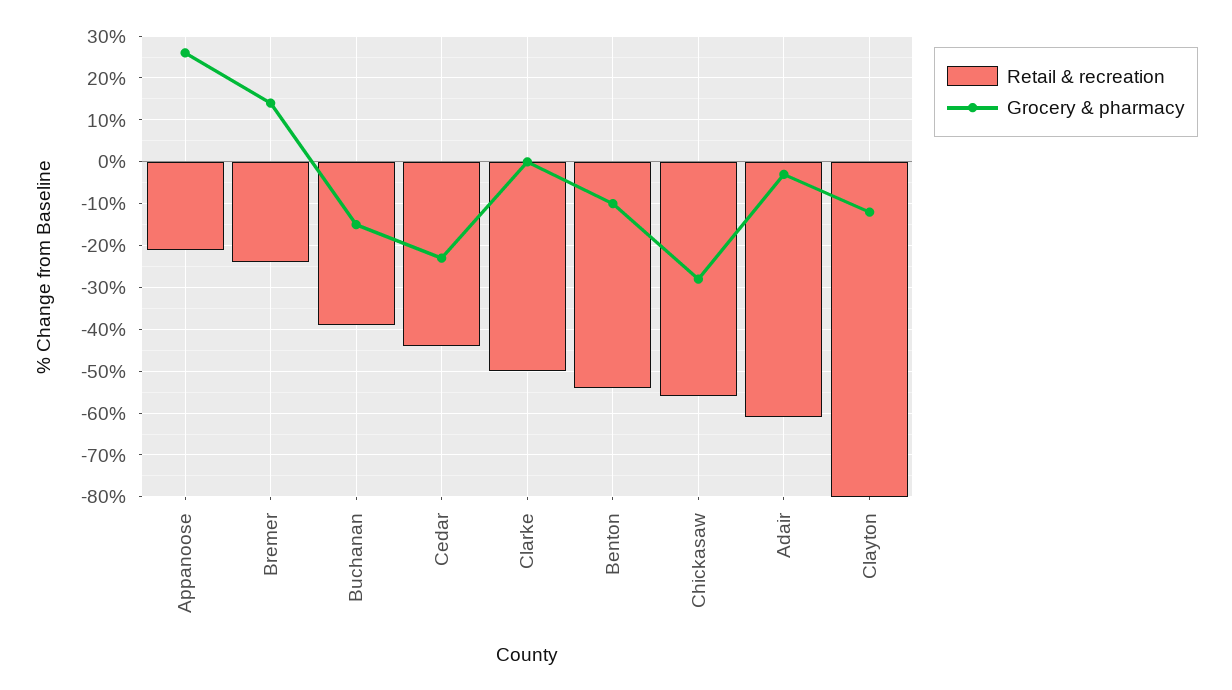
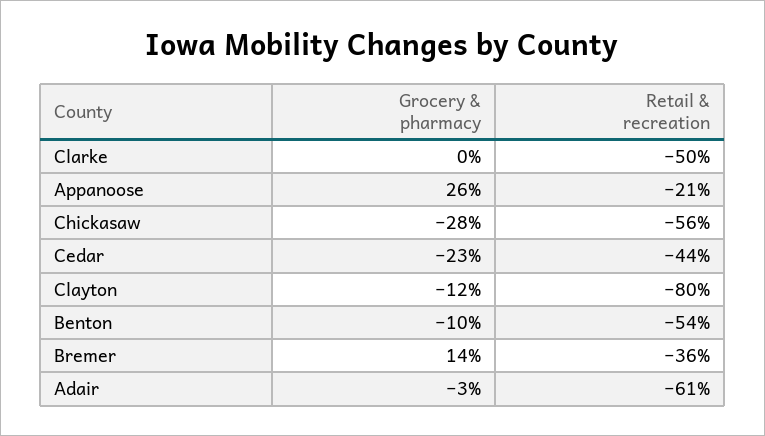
  {
    "Retail & recreation": {
      "Appanoose": -21,
-     "Bremer": -25,
+     "Bremer": -36,
-     "Buchanan": -40,
      "Cedar": -44,
      "Clarke": -50,
      "Benton": -54,
      "Chickasaw": -56,
      "Adair": -61,
      "Clayton": -80
    },
    "Grocery & pharmacy": {
      "Appanoose": 26,
      "Bremer": 14,
-     "Buchanan": -15,
      "Cedar": -23,
      "Clarke": 0,
      "Benton": -10,
      "Chickasaw": -28,
      "Adair": -3,
      "Clayton": -12
    }
  }

